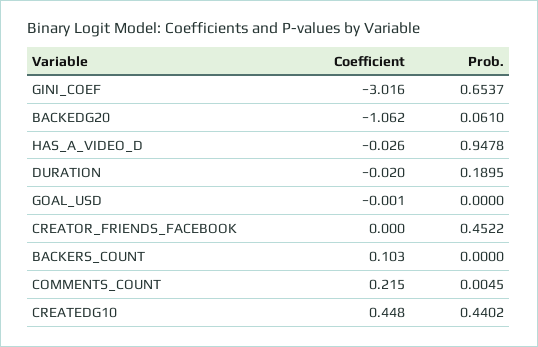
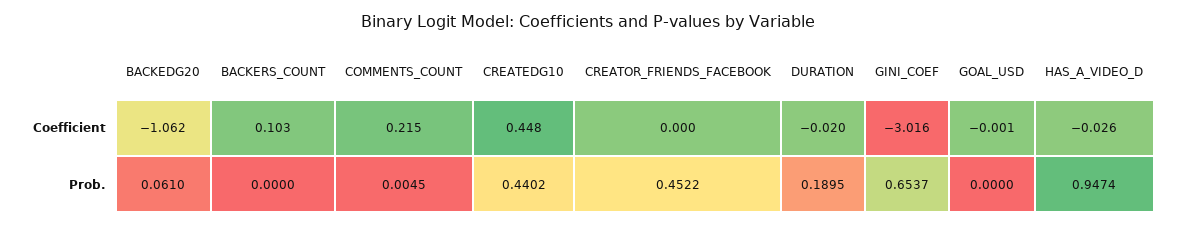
  {
    "Coefficient": {
      "GINI_COEF": -3.016,
      "BACKEDG20": -1.062,
      "HAS_A_VIDEO_D": -0.026,
      "DURATION": -0.02,
      "GOAL_USD": -0.001,
      "CREATOR_FRIENDS_FACEBOOK": 0,
      "BACKERS_COUNT": 0.103,
      "COMMENTS_COUNT": 0.215,
      "CREATEDG10": 0.448
    },
    "Prob.": {
      "GINI_COEF": 0.6537,
      "BACKEDG20": 0.061,
-     "HAS_A_VIDEO_D": 0.9478,
+     "HAS_A_VIDEO_D": 0.9474,
      "DURATION": 0.1895,
      "GOAL_USD": 0,
      "CREATOR_FRIENDS_FACEBOOK": 0.4522,
      "BACKERS_COUNT": 0,
      "COMMENTS_COUNT": 0.0045,
      "CREATEDG10": 0.4402
    }
  }

